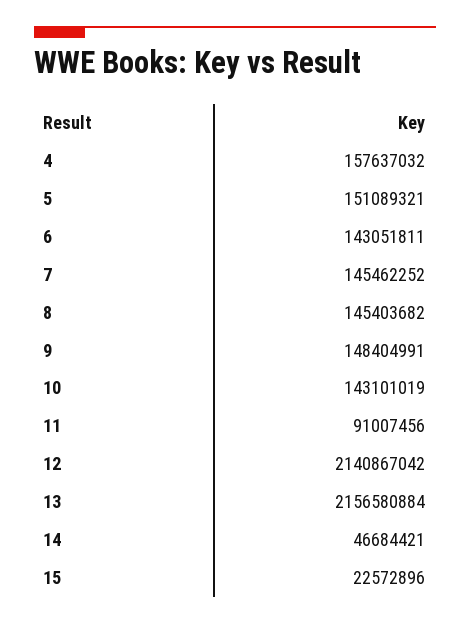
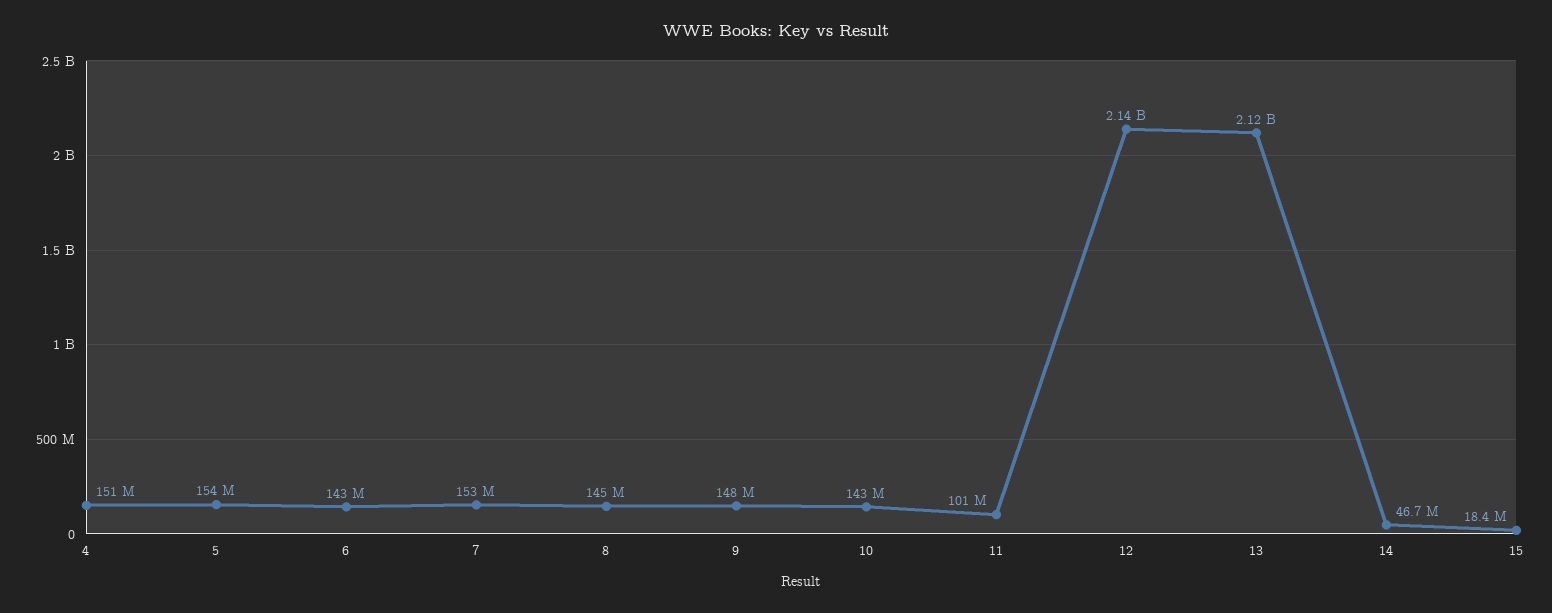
  {
-   "4": 157637032,
+   "4": 151000000,
-   "5": 151089321,
+   "5": 154000000,
    "6": 143051811,
-   "7": 145462252,
+   "7": 153000000,
    "8": 145403682,
    "9": 148404991,
    "10": 143101019,
-   "11": 91007456,
+   "11": 101000000,
    "12": 2140867042,
-   "13": 2156580884,
+   "13": 2120000000,
    "14": 46684421,
-   "15": 22572896
+   "15": 18400000
  }

